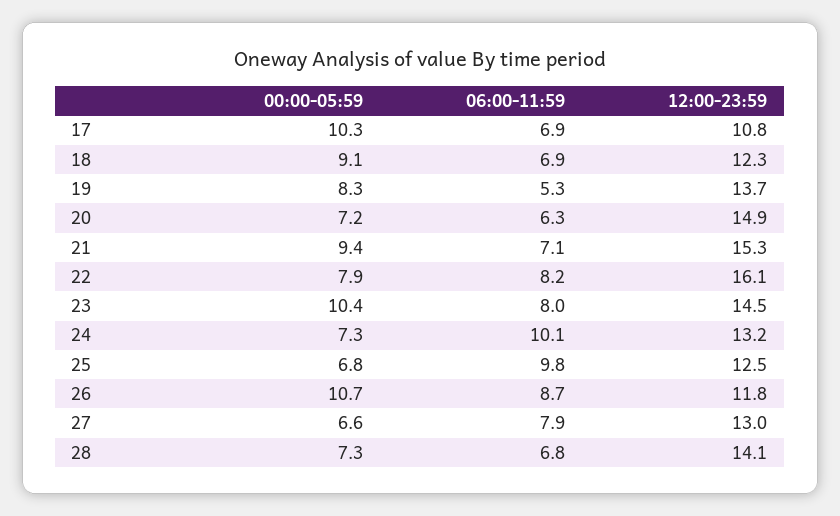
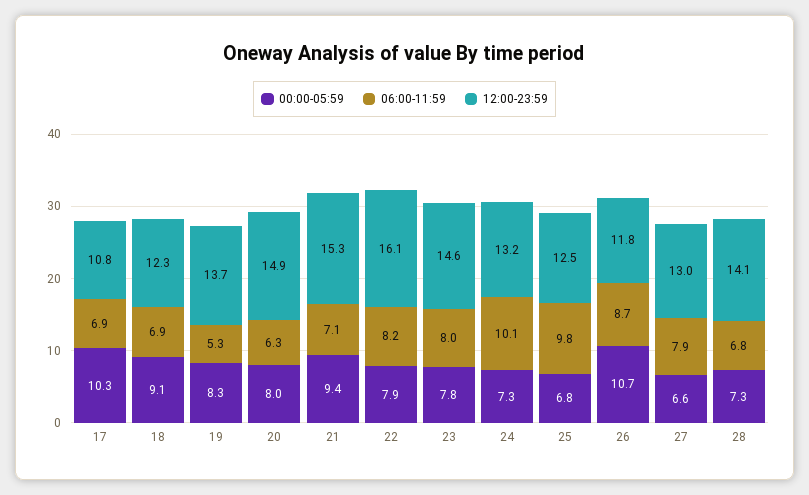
  {
    "00:00-05:59": {
      "17": 10.3,
      "18": 9.1,
      "19": 8.3,
-     "20": 7.2,
+     "20": 8,
      "21": 9.4,
      "22": 7.9,
-     "23": 10.4,
+     "23": 7.8,
      "24": 7.3,
      "25": 6.8,
      "26": 10.7,
      "27": 6.6,
      "28": 7.3
    },
    "06:00-11:59": {
      "17": 6.9,
      "18": 6.9,
      "19": 5.3,
      "20": 6.3,
      "21": 7.1,
      "22": 8.2,
      "23": 8,
      "24": 10.1,
      "25": 9.8,
      "26": 8.7,
      "27": 7.9,
      "28": 6.8
    },
    "12:00-23:59": {
      "17": 10.8,
      "18": 12.3,
      "19": 13.7,
      "20": 14.9,
      "21": 15.3,
      "22": 16.1,
-     "23": 14.5,
+     "23": 14.6,
      "24": 13.2,
      "25": 12.5,
      "26": 11.8,
      "27": 13,
      "28": 14.1
    }
  }

